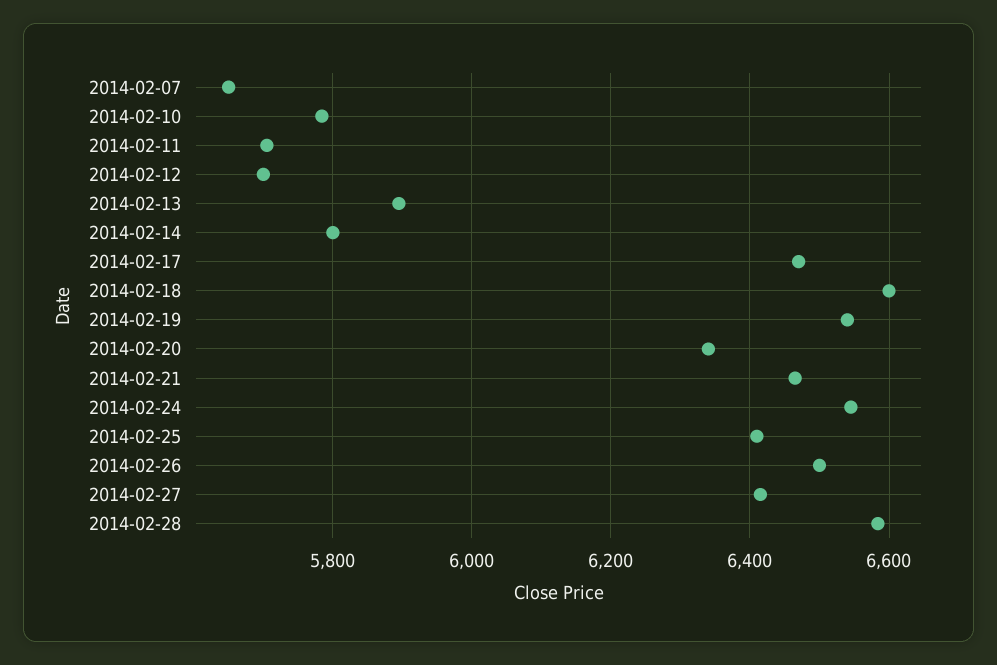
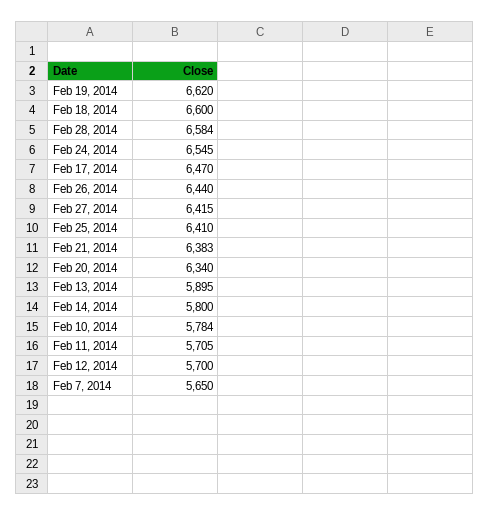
  {
    "2014-02-07": 5650,
    "2014-02-10": 5784,
    "2014-02-11": 5705,
    "2014-02-12": 5700,
    "2014-02-13": 5895,
    "2014-02-14": 5800,
    "2014-02-17": 6470,
    "2014-02-18": 6600,
-   "2014-02-19": 6540,
+   "2014-02-19": 6620,
    "2014-02-20": 6340,
-   "2014-02-21": 6460,
+   "2014-02-21": 6383,
    "2014-02-24": 6545,
    "2014-02-25": 6410,
-   "2014-02-26": 6500,
+   "2014-02-26": 6440,
    "2014-02-27": 6415,
    "2014-02-28": 6584
  }

